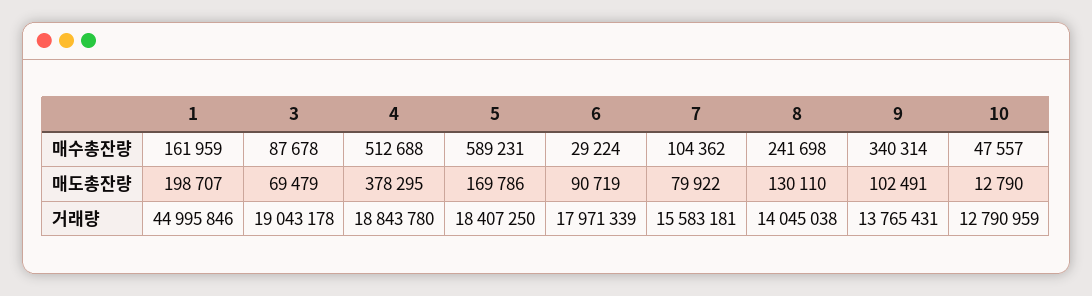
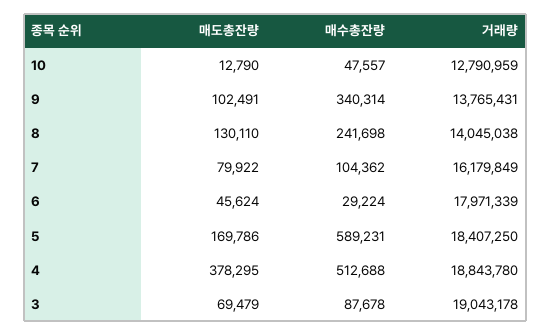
  {
-   "1": {
-     "매수총잔량": 161959,
-     "매도총잔량": 198707,
-     "거래량": 44995846
-   },
    "3": {
      "매수총잔량": 87678,
      "매도총잔량": 69479,
      "거래량": 19043178
    },
    "4": {
      "매수총잔량": 512688,
      "매도총잔량": 378295,
      "거래량": 18843780
    },
    "5": {
      "매수총잔량": 589231,
      "매도총잔량": 169786,
      "거래량": 18407250
    },
    "6": {
      "매수총잔량": 29224,
-     "매도총잔량": 90719,
+     "매도총잔량": 45624,
      "거래량": 17971339
    },
    "7": {
      "매수총잔량": 104362,
      "매도총잔량": 79922,
-     "거래량": 15583181
+     "거래량": 16179849
    },
    "8": {
      "매수총잔량": 241698,
      "매도총잔량": 130110,
      "거래량": 14045038
    },
    "9": {
      "매수총잔량": 340314,
      "매도총잔량": 102491,
      "거래량": 13765431
    },
    "10": {
      "매수총잔량": 47557,
      "매도총잔량": 12790,
      "거래량": 12790959
    }
  }

